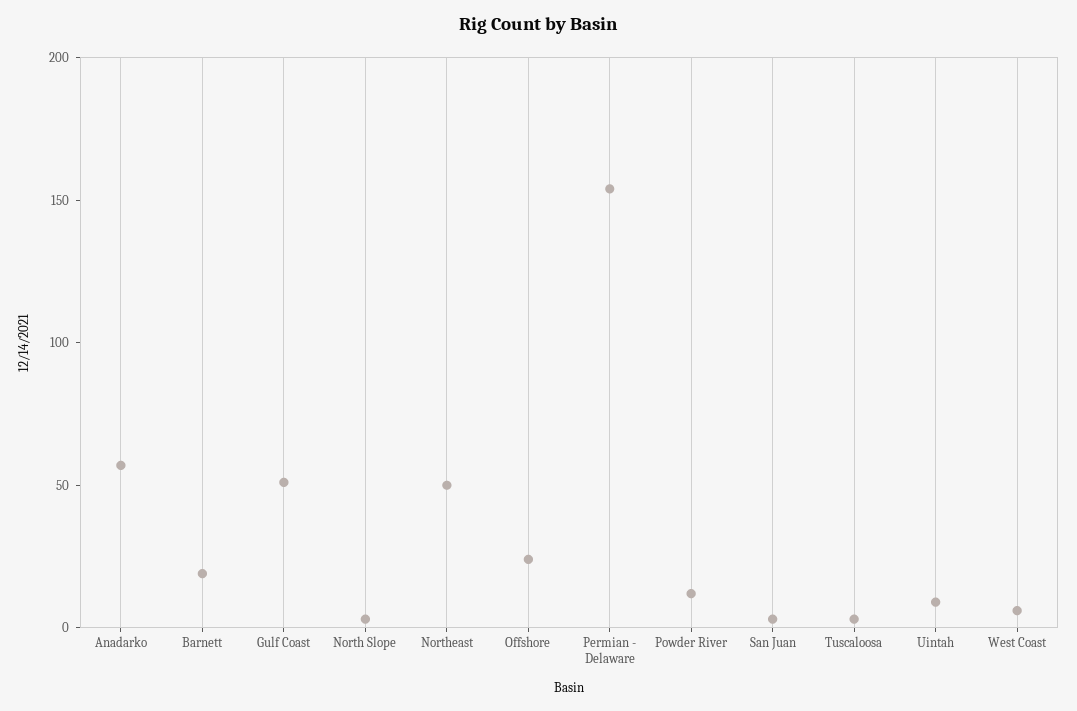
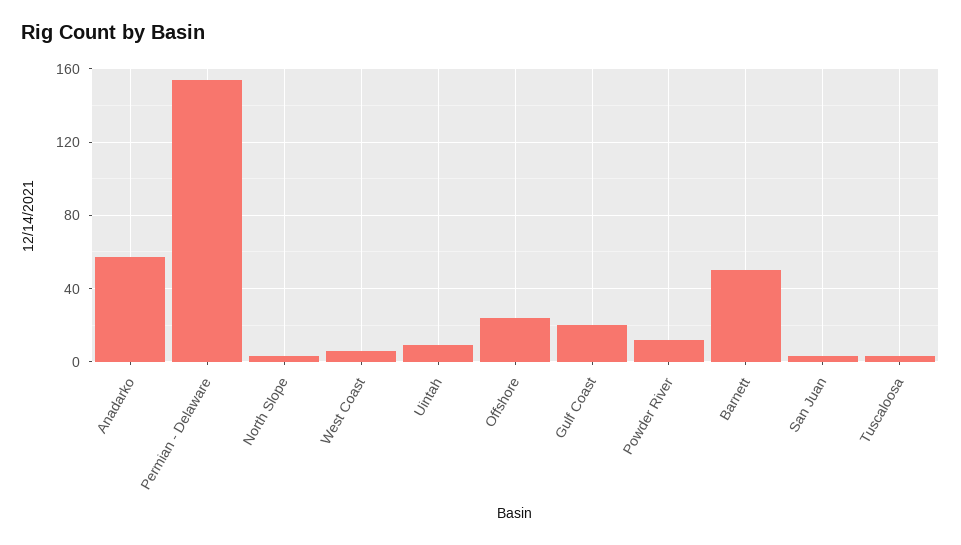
  {
    "Anadarko": 55,
-   "Barnett": 20,
+   "Barnett": 50,
-   "Gulf Coast": 50,
+   "Gulf Coast": 20,
    "North Slope": 5,
-   "Northeast": 50,
    "Offshore": 25,
    "Permian - Delaware": 155,
    "Powder River": 10,
    "San Juan": 5,
    "Tuscaloosa": 5,
    "Uintah": 10,
    "West Coast": 5
  }

